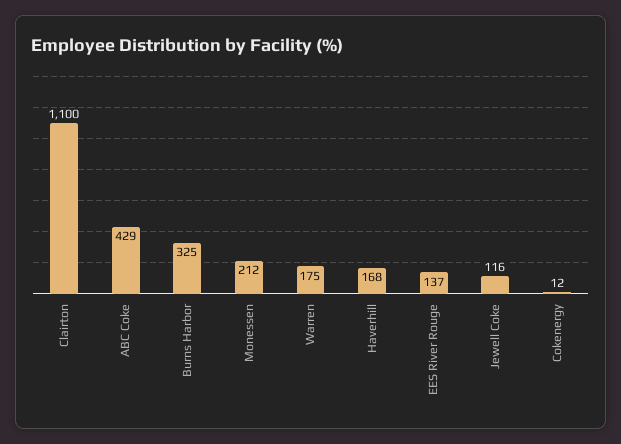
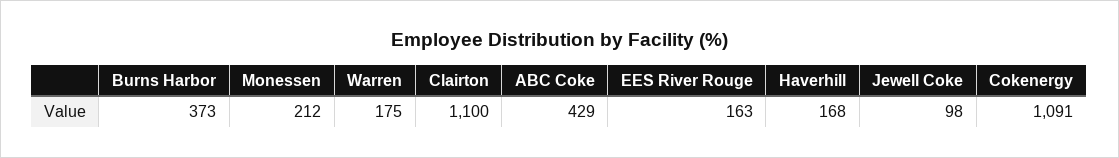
  {
    "Clairton": 1100,
    "ABC Coke": 429,
-   "Burns Harbor": 325,
+   "Burns Harbor": 373,
    "Monessen": 212,
    "Warren": 175,
    "Haverhill": 168,
-   "EES River Rouge": 137,
+   "EES River Rouge": 163,
-   "Jewell Coke": 116,
+   "Jewell Coke": 98,
-   "Cokenergy": 12
+   "Cokenergy": 1091
  }

